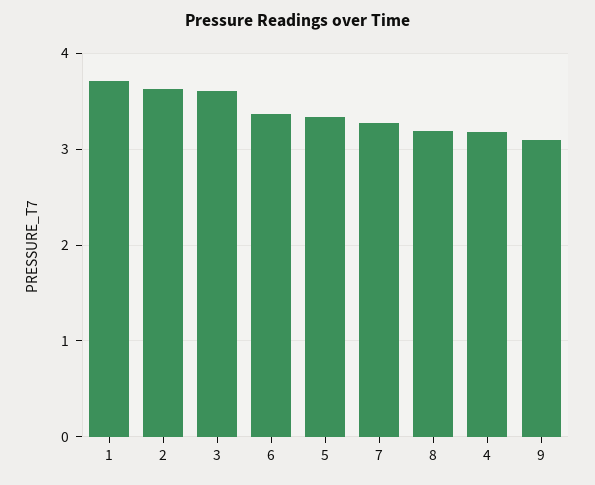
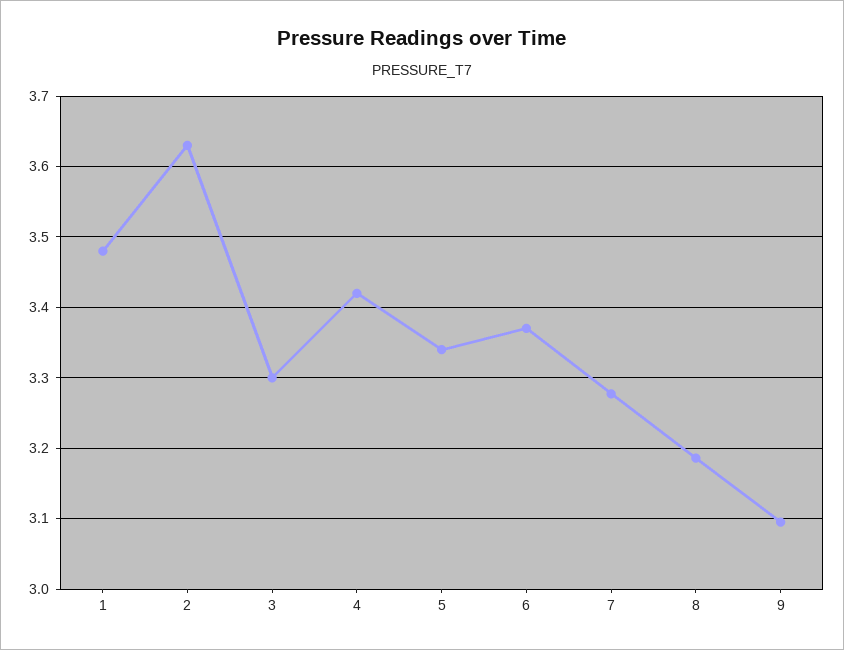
  {
-   "1": 3.7,
+   "1": 3.48,
    "2": 3.63,
-   "3": 3.6,
+   "3": 3.3,
    "6": 3.37,
    "5": 3.34,
    "7": 3.28,
    "8": 3.19,
-   "4": 3.2,
+   "4": 3.42,
    "9": 3.1
  }

